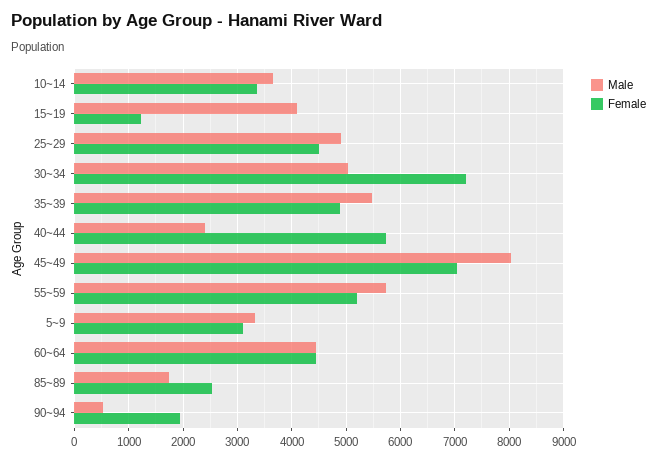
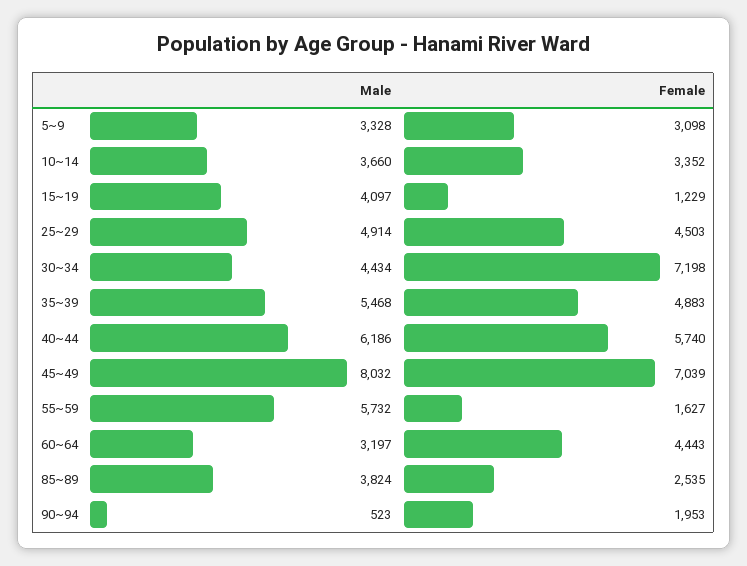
  {
    "Male": {
      "10~14": 3660,
      "15~19": 4097,
      "25~29": 4914,
-     "30~34": 5000,
+     "30~34": 4434,
      "35~39": 5468,
-     "40~44": 2400,
+     "40~44": 6186,
      "45~49": 8032,
      "55~59": 5732,
      "5~9": 3328,
-     "60~64": 4400,
+     "60~64": 3197,
-     "85~89": 1800,
+     "85~89": 3824,
      "90~94": 523
    },
    "Female": {
      "10~14": 3352,
      "15~19": 1229,
      "25~29": 4503,
      "30~34": 7198,
      "35~39": 4883,
      "40~44": 5740,
      "45~49": 7039,
-     "55~59": 5200,
+     "55~59": 1627,
      "5~9": 3098,
      "60~64": 4443,
      "85~89": 2535,
      "90~94": 1953
    }
  }

